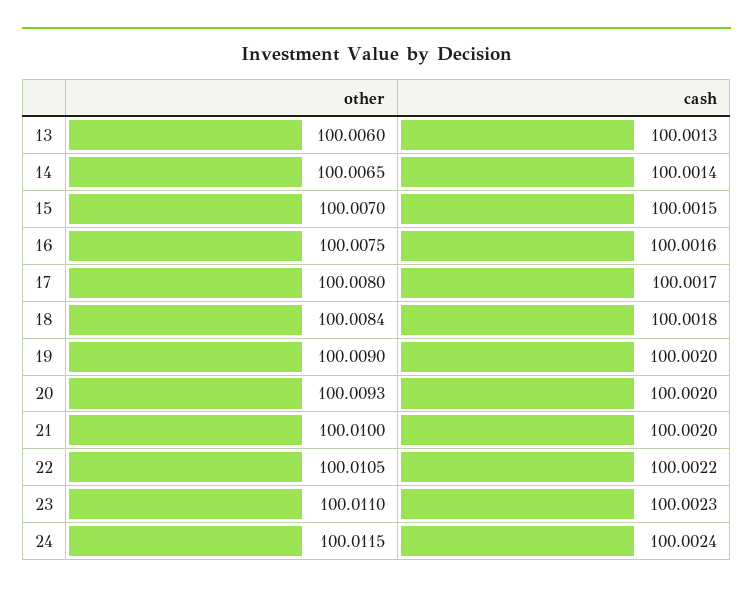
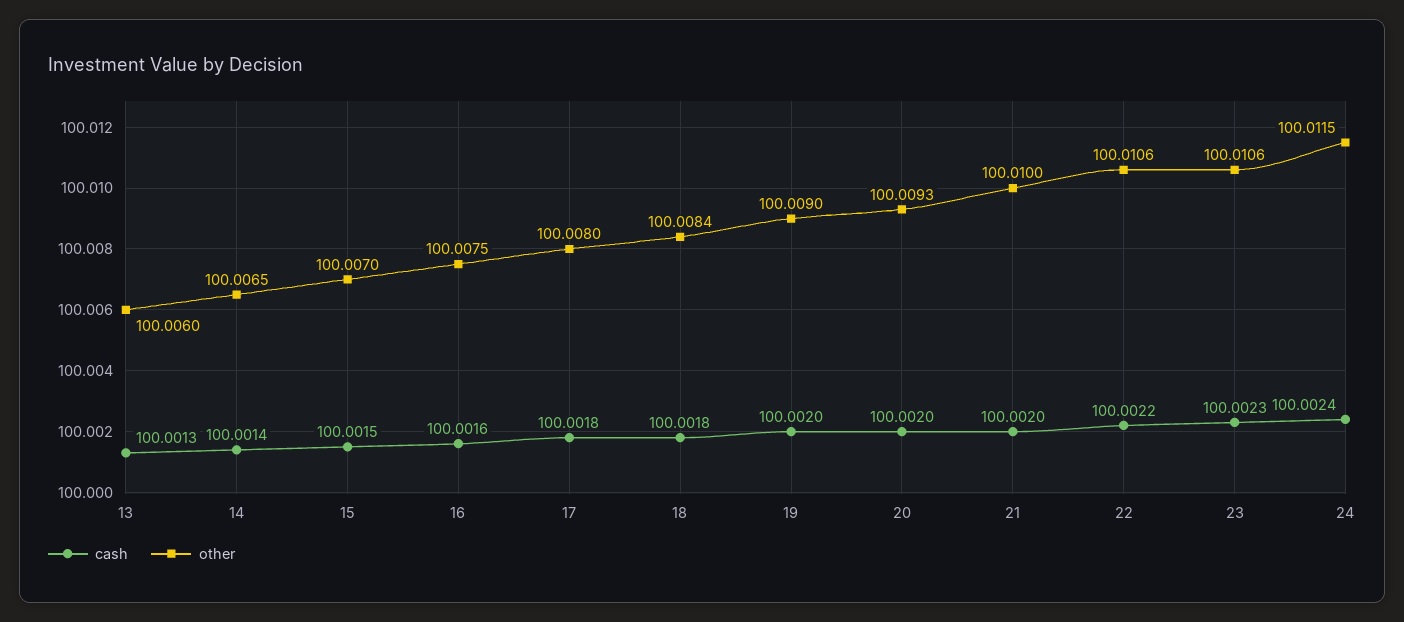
  {
    "other": {
      "13": 100.006,
      "14": 100.0065,
      "15": 100.007,
      "16": 100.0075,
      "17": 100.008,
      "18": 100.0084,
      "19": 100.009,
      "20": 100.0093,
      "21": 100.01,
-     "22": 100.0105,
+     "22": 100.0106,
-     "23": 100.011,
+     "23": 100.0106,
      "24": 100.0115
    },
    "cash": {
      "13": 100.0013,
      "14": 100.0014,
      "15": 100.0015,
      "16": 100.0016,
-     "17": 100.0017,
+     "17": 100.0018,
      "18": 100.0018,
      "19": 100.002,
      "20": 100.002,
      "21": 100.002,
      "22": 100.0022,
      "23": 100.0023,
      "24": 100.0024
    }
  }

